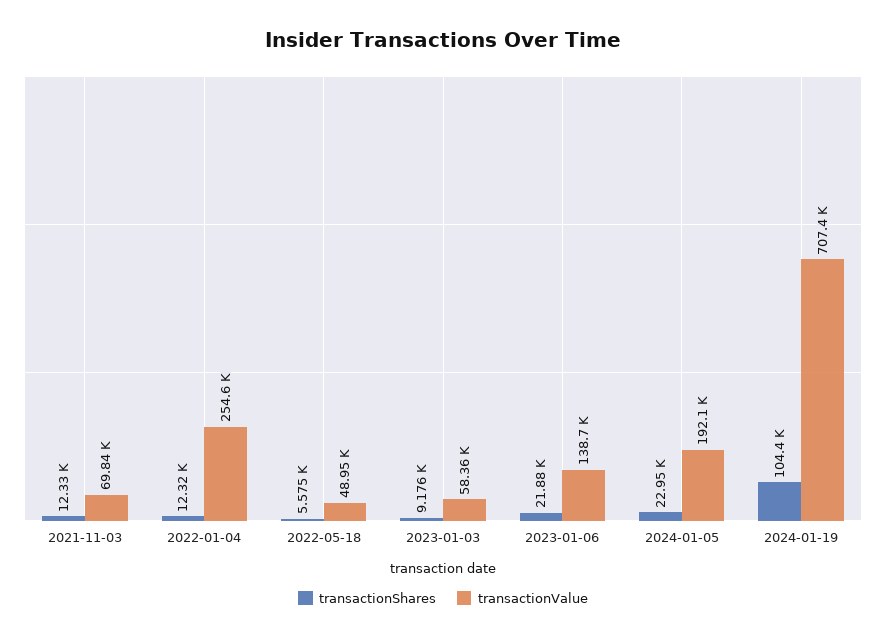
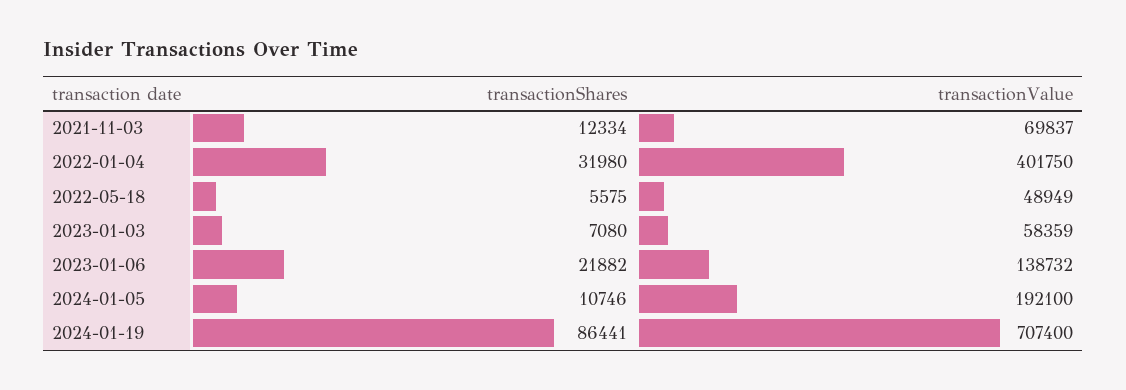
  {
    "transactionShares": {
      "2021-11-03": 12334,
-     "2022-01-04": 12320,
+     "2022-01-04": 31980,
      "2022-05-18": 5575,
-     "2023-01-03": 9176,
+     "2023-01-03": 7080,
      "2023-01-06": 21882,
-     "2024-01-05": 22950,
+     "2024-01-05": 10746,
-     "2024-01-19": 104400
+     "2024-01-19": 86441
    },
    "transactionValue": {
      "2021-11-03": 69837,
-     "2022-01-04": 254600,
+     "2022-01-04": 401750,
      "2022-05-18": 48949,
      "2023-01-03": 58359,
      "2023-01-06": 138732,
      "2024-01-05": 192100,
      "2024-01-19": 707400
    }
  }

